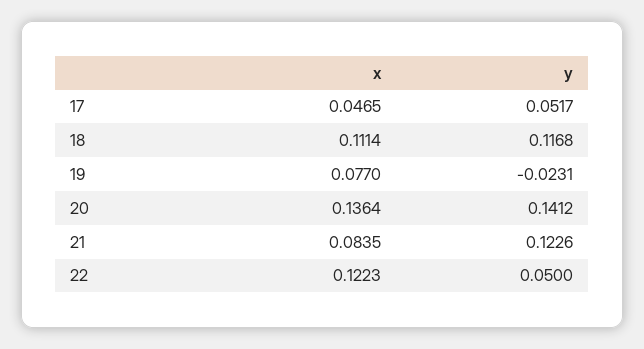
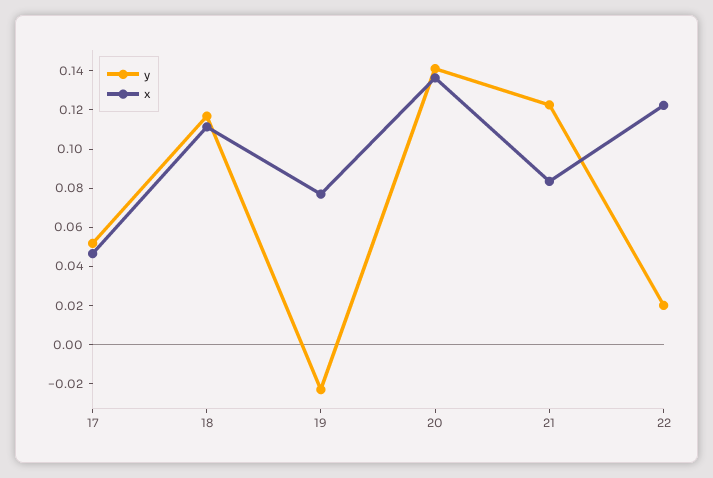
  {
    "x": {
      "17": 0.0465,
      "18": 0.1114,
      "19": 0.077,
      "20": 0.1364,
      "21": 0.0835,
      "22": 0.1223
    },
    "y": {
      "17": 0.0517,
      "18": 0.1168,
      "19": -0.0231,
      "20": 0.1412,
      "21": 0.1226,
-     "22": 0.05
+     "22": 0.02
    }
  }

